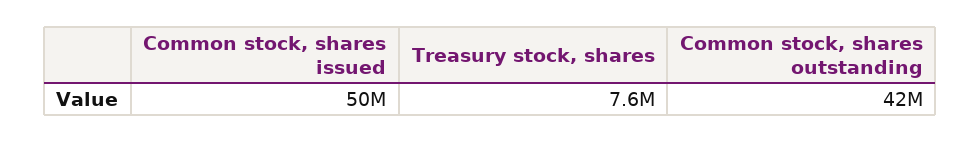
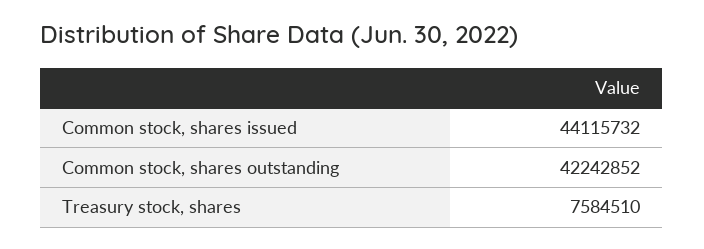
  {
-   "Common stock, shares issued": 50000000,
+   "Common stock, shares issued": 44115732,
    "Treasury stock, shares": 7584510,
    "Common stock, shares outstanding": 42242852
  }

